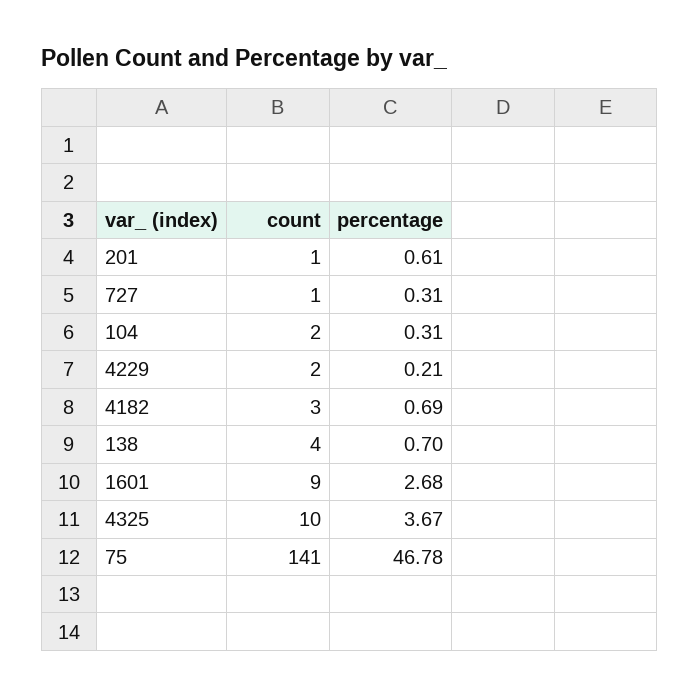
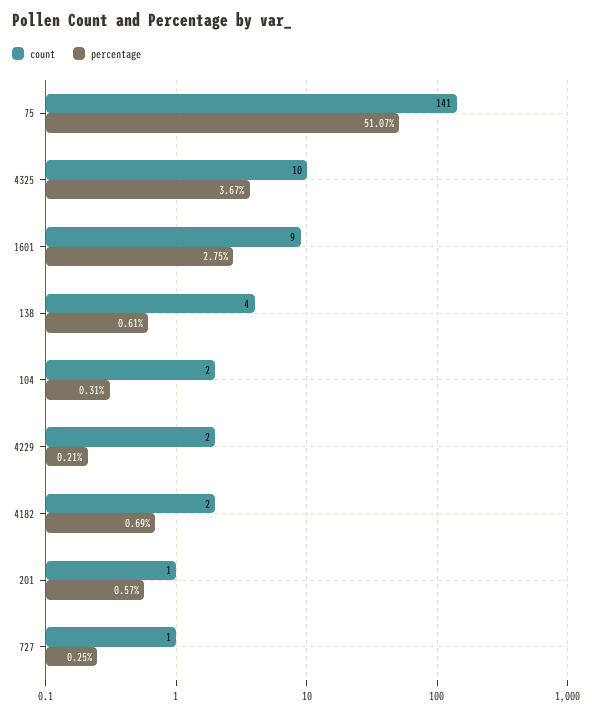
  {
    "count": {
      "201": 1,
      "727": 1,
      "104": 2,
      "4229": 2,
-     "4182": 3,
+     "4182": 2,
      "138": 4,
      "1601": 9,
      "4325": 10,
      "75": 141
    },
    "percentage": {
-     "201": 0.61,
+     "201": 0.57,
-     "727": 0.31,
+     "727": 0.25,
      "104": 0.31,
      "4229": 0.21,
      "4182": 0.69,
-     "138": 0.7,
+     "138": 0.61,
-     "1601": 2.68,
+     "1601": 2.75,
      "4325": 3.67,
-     "75": 46.78
+     "75": 51.07
    }
  }

